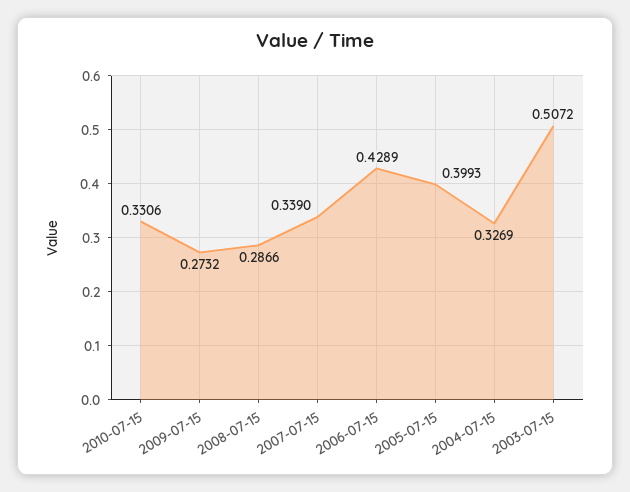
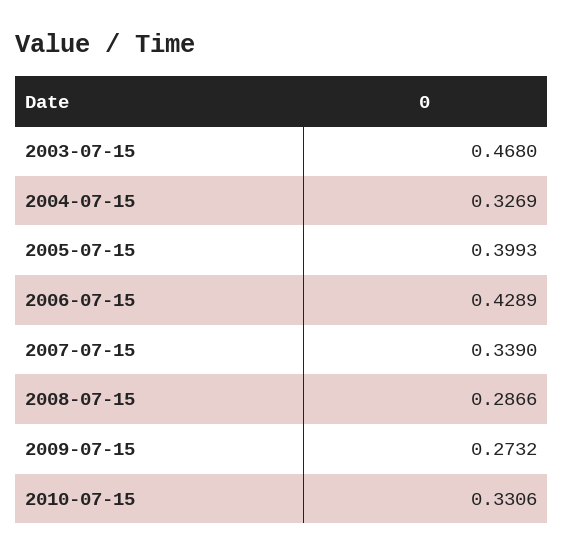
  {
    "2010-07-15": 0.3306,
    "2009-07-15": 0.2732,
    "2008-07-15": 0.2866,
    "2007-07-15": 0.339,
    "2006-07-15": 0.4289,
    "2005-07-15": 0.3993,
    "2004-07-15": 0.3269,
-   "2003-07-15": 0.5072
+   "2003-07-15": 0.468
  }

